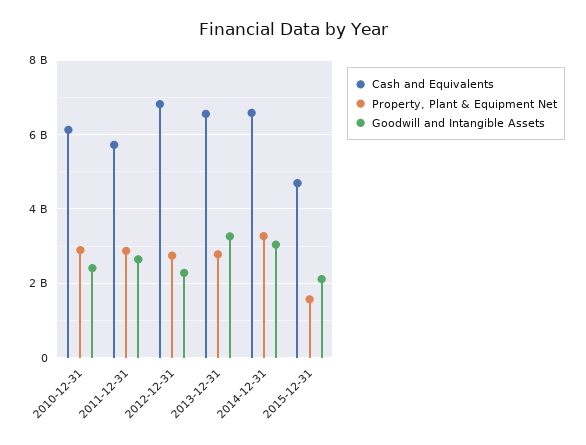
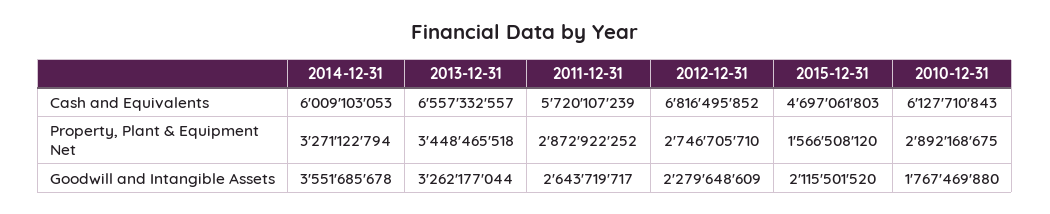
  {
    "Cash and Equivalents": {
      "2010-12-31": 6127710843,
      "2011-12-31": 5720107239,
      "2012-12-31": 6816495852,
      "2013-12-31": 6557332557,
-     "2014-12-31": 6600000000,
+     "2014-12-31": 6009103053,
      "2015-12-31": 4697061803
    },
    "Property, Plant & Equipment Net": {
      "2010-12-31": 2892168675,
      "2011-12-31": 2872922252,
      "2012-12-31": 2746705710,
-     "2013-12-31": 2800000000,
+     "2013-12-31": 3448465518,
      "2014-12-31": 3271122794,
      "2015-12-31": 1566508120
    },
    "Goodwill and Intangible Assets": {
-     "2010-12-31": 2400000000,
+     "2010-12-31": 1767469880,
      "2011-12-31": 2643719717,
      "2012-12-31": 2279648609,
      "2013-12-31": 3262177044,
-     "2014-12-31": 3000000000,
+     "2014-12-31": 3551685678,
      "2015-12-31": 2115501520
    }
  }

